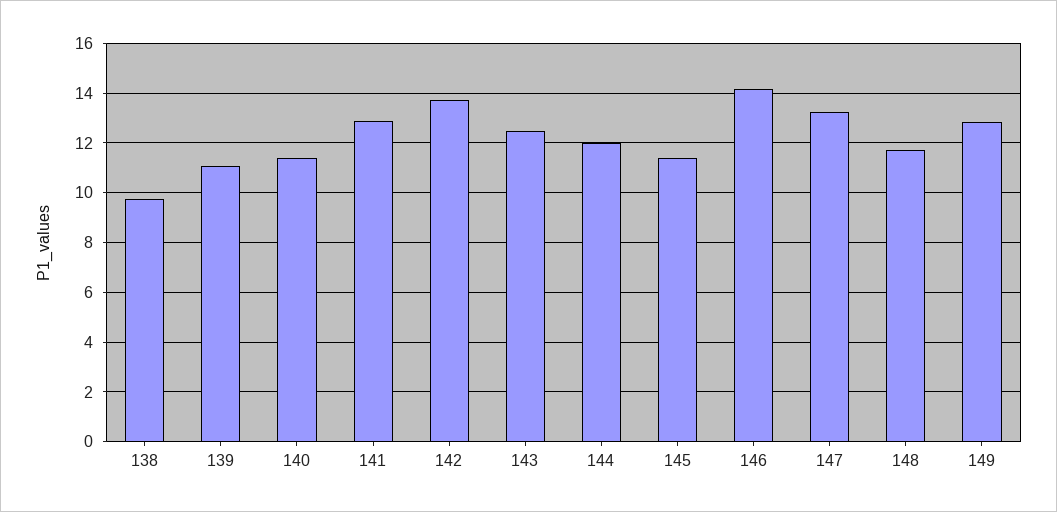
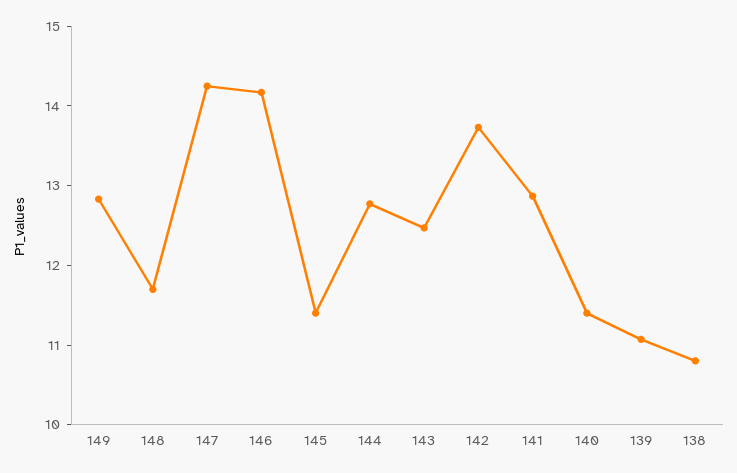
  {
-   "138": 9.75,
+   "138": 10.8,
    "139": 11,
    "140": 11.4,
    "141": 12.8,
    "142": 13.8,
    "143": 12.4,
-   "144": 12,
+   "144": 12.8,
    "145": 11.4,
    "146": 14.2,
-   "147": 13.25,
+   "147": 14.2,
    "148": 11.8,
    "149": 12.8
  }

